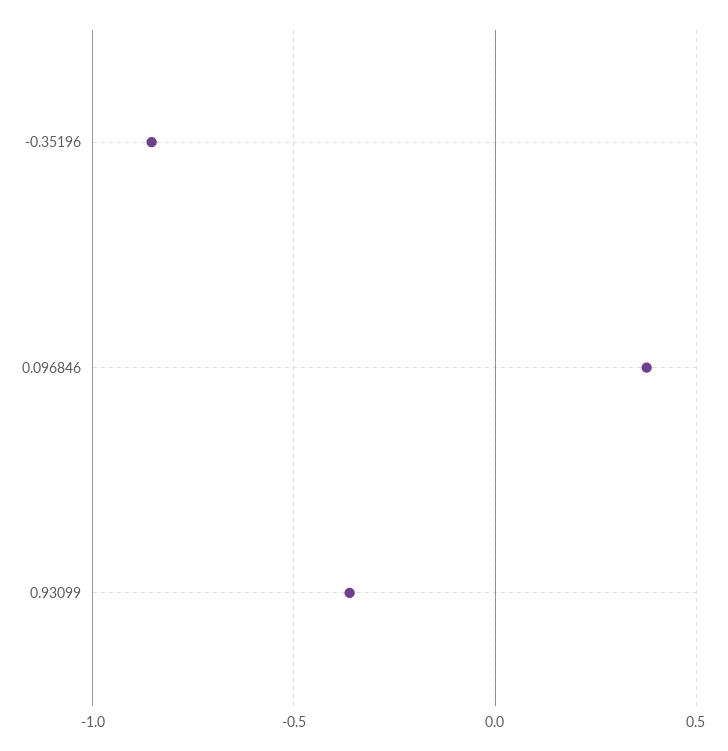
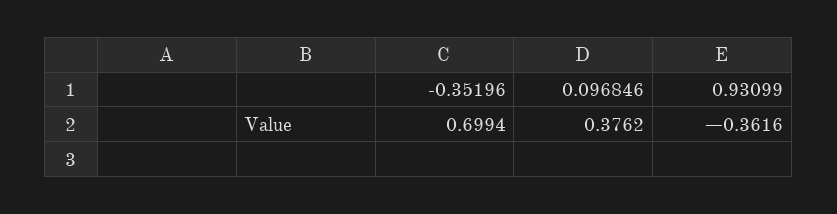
  {
-   "-0.35196": -0.85,
+   "-0.35196": 0.6994,
    "0.096846": 0.3762,
    "0.93099": -0.3616
  }

